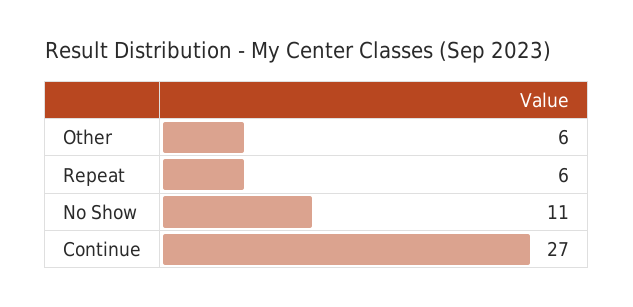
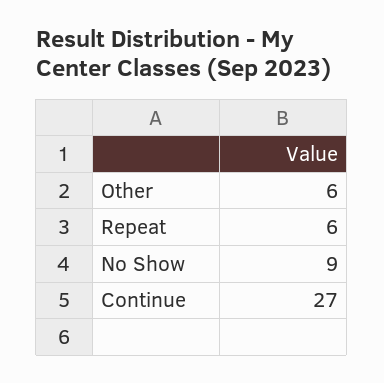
  {
    "Other": 6,
    "Repeat": 6,
-   "No Show": 11,
+   "No Show": 9,
    "Continue": 27
  }

